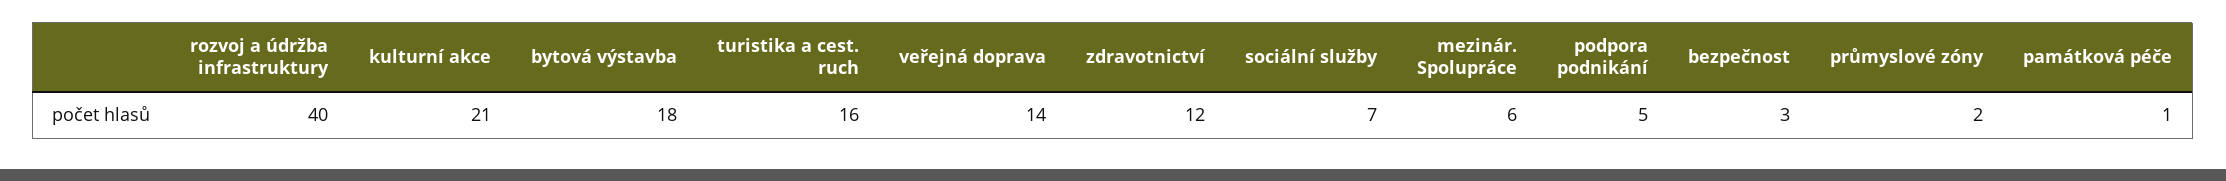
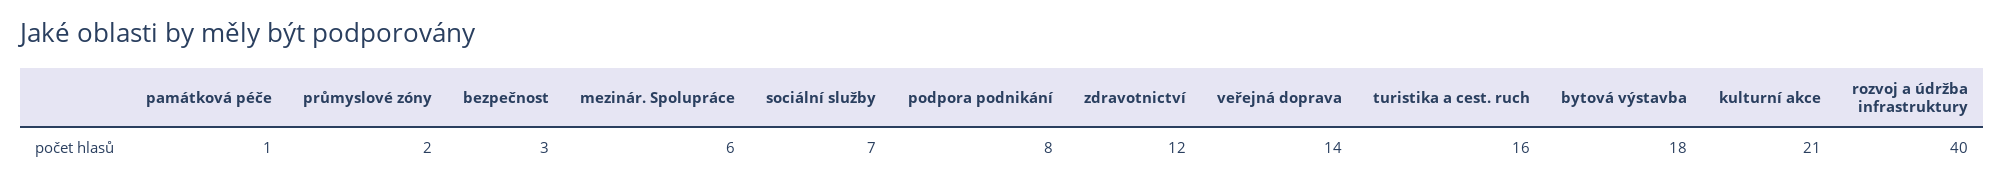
  {
    "rozvoj a údržba infrastruktury": 40,
    "kulturní akce": 21,
    "bytová výstavba": 18,
    "turistika a cest. ruch": 16,
    "veřejná doprava": 14,
    "zdravotnictví": 12,
    "sociální služby": 7,
    "mezinár. Spolupráce": 6,
-   "podpora podnikání": 5,
+   "podpora podnikání": 8,
    "bezpečnost": 3,
    "průmyslové zóny": 2,
    "památková péče": 1
  }

